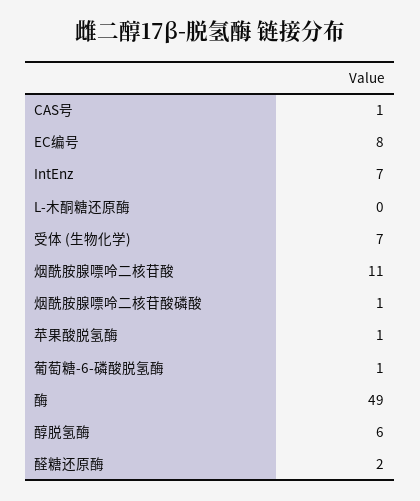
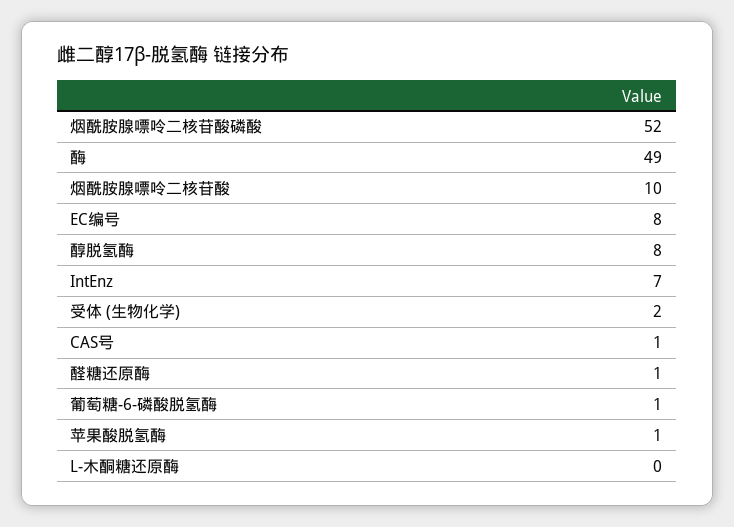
  {
    "CAS号": 1,
    "EC编号": 8,
    "IntEnz": 7,
    "L-木酮糖还原酶": 0,
-   "受体 (生物化学)": 7,
+   "受体 (生物化学)": 2,
-   "烟酰胺腺嘌呤二核苷酸": 11,
+   "烟酰胺腺嘌呤二核苷酸": 10,
-   "烟酰胺腺嘌呤二核苷酸磷酸": 1,
+   "烟酰胺腺嘌呤二核苷酸磷酸": 52,
    "苹果酸脱氢酶": 1,
    "葡萄糖-6-磷酸脱氢酶": 1,
    "酶": 49,
-   "醇脱氢酶": 6,
+   "醇脱氢酶": 8,
-   "醛糖还原酶": 2
+   "醛糖还原酶": 1
  }

